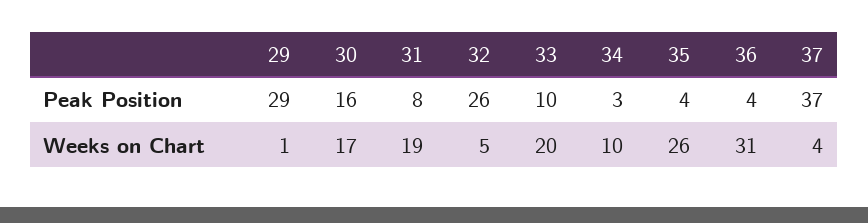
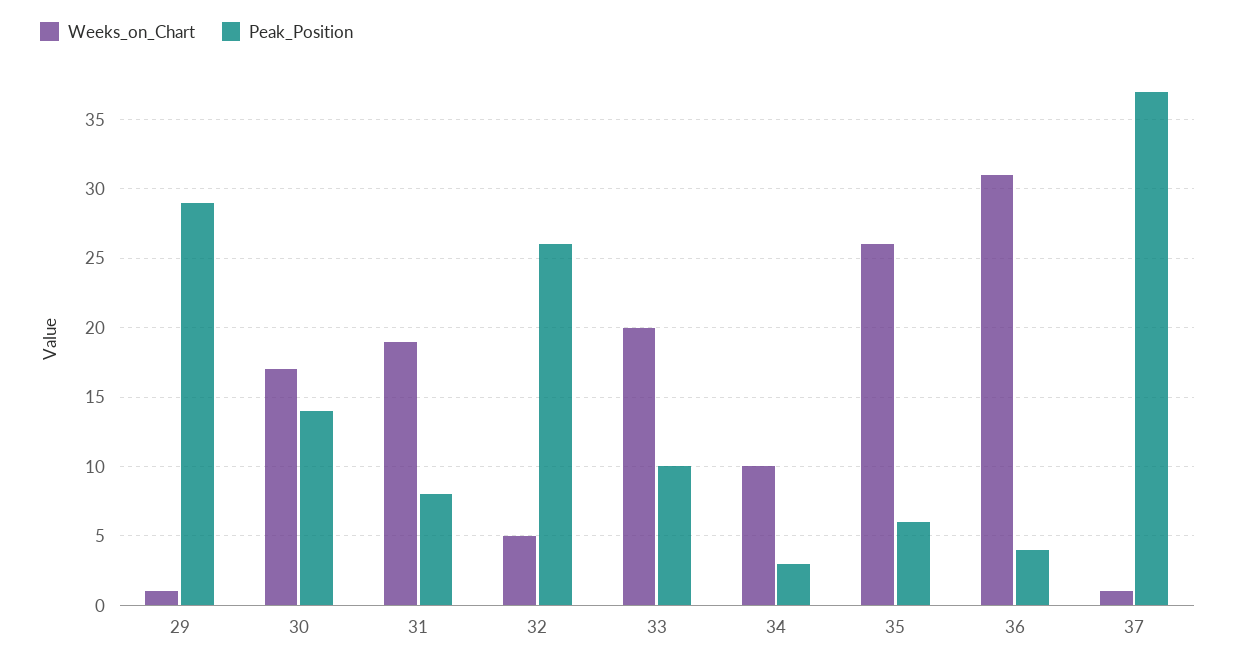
  {
    "Peak Position": {
      "29": 29,
-     "30": 16,
+     "30": 14,
      "31": 8,
      "32": 26,
      "33": 10,
      "34": 3,
-     "35": 4,
+     "35": 6,
      "36": 4,
      "37": 37
    },
    "Weeks on Chart": {
      "29": 1,
      "30": 17,
      "31": 19,
      "32": 5,
      "33": 20,
      "34": 10,
      "35": 26,
      "36": 31,
-     "37": 4
+     "37": 1
    }
  }

